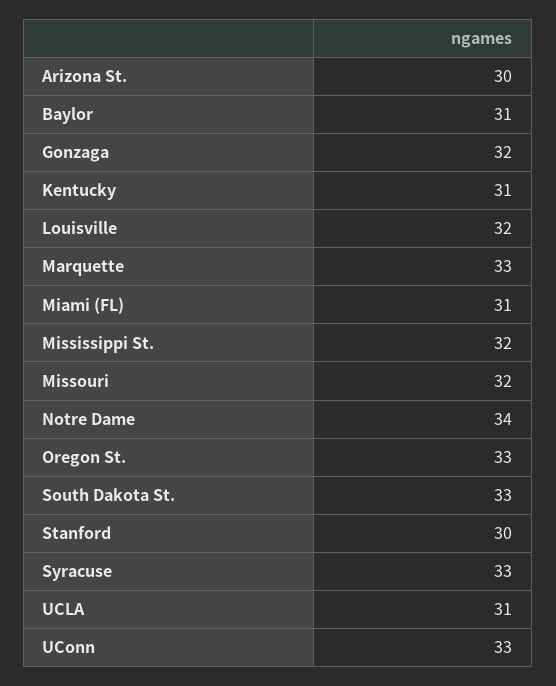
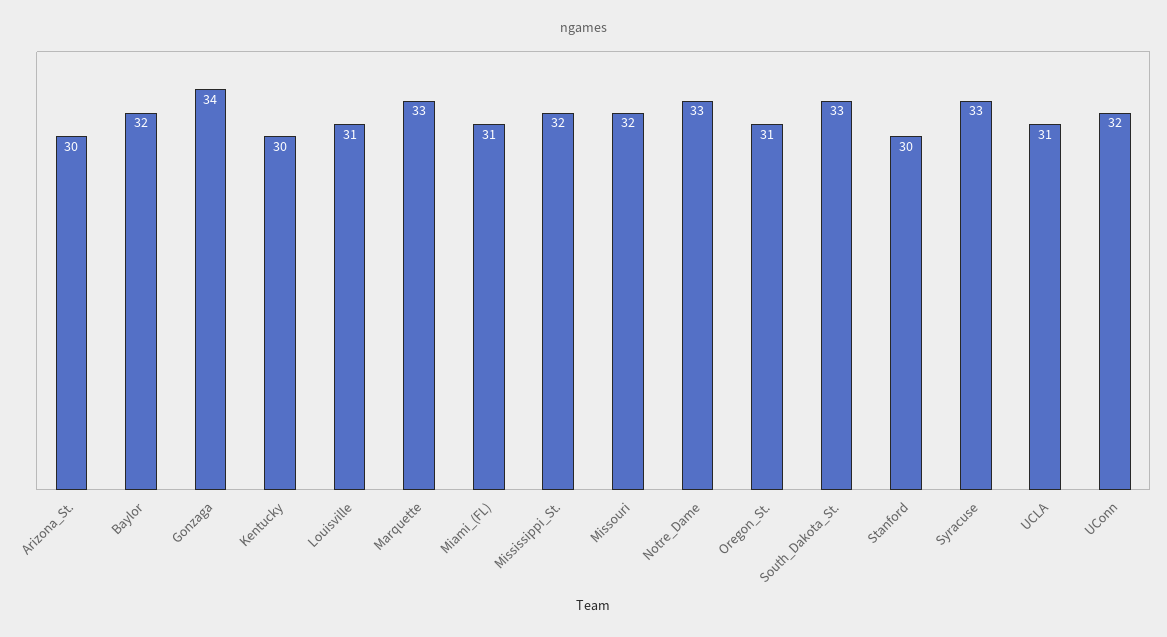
  {
    "Arizona St.": 30,
-   "Baylor": 31,
+   "Baylor": 32,
-   "Gonzaga": 32,
+   "Gonzaga": 34,
-   "Kentucky": 31,
+   "Kentucky": 30,
-   "Louisville": 32,
+   "Louisville": 31,
    "Marquette": 33,
    "Miami (FL)": 31,
    "Mississippi St.": 32,
    "Missouri": 32,
-   "Notre Dame": 34,
+   "Notre Dame": 33,
-   "Oregon St.": 33,
+   "Oregon St.": 31,
    "South Dakota St.": 33,
    "Stanford": 30,
    "Syracuse": 33,
    "UCLA": 31,
-   "UConn": 33
+   "UConn": 32
  }

